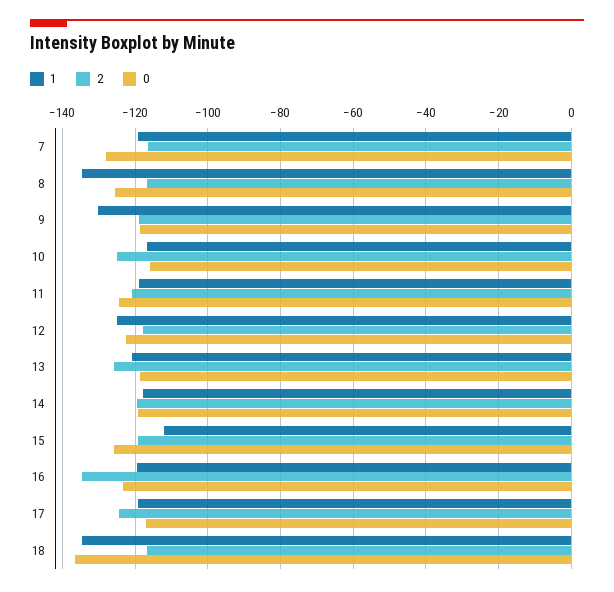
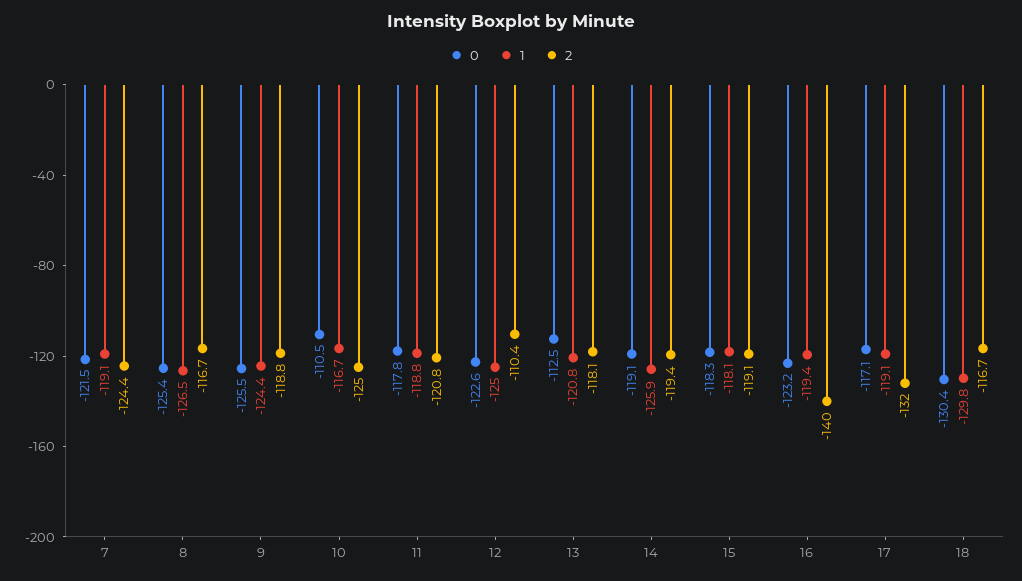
  {
    "1": {
      "7": -119.1,
-     "8": -134,
+     "8": -126.5,
-     "9": -130,
+     "9": -124.4,
      "10": -116.7,
      "11": -118.8,
      "12": -125,
      "13": -120.8,
-     "14": -118,
+     "14": -125.9,
-     "15": -112,
+     "15": -118.1,
      "16": -119.4,
      "17": -119.1,
-     "18": -134
+     "18": -129.8
    },
    "2": {
-     "7": -116,
+     "7": -124.4,
      "8": -116.7,
      "9": -118.8,
      "10": -125,
      "11": -120.8,
-     "12": -118,
+     "12": -110.4,
-     "13": -126,
+     "13": -118.1,
      "14": -119.4,
      "15": -119.1,
-     "16": -134,
+     "16": -140,
-     "17": -124,
+     "17": -132,
      "18": -116.7
    },
    "0": {
-     "7": -128,
+     "7": -121.5,
      "8": -125.4,
-     "9": -118,
+     "9": -125.5,
-     "10": -116,
+     "10": -110.5,
-     "11": -124,
+     "11": -117.8,
      "12": -122.6,
-     "13": -118,
+     "13": -112.5,
      "14": -119.1,
-     "15": -126,
+     "15": -118.3,
      "16": -123.2,
      "17": -117.1,
-     "18": -136
+     "18": -130.4
    }
  }

